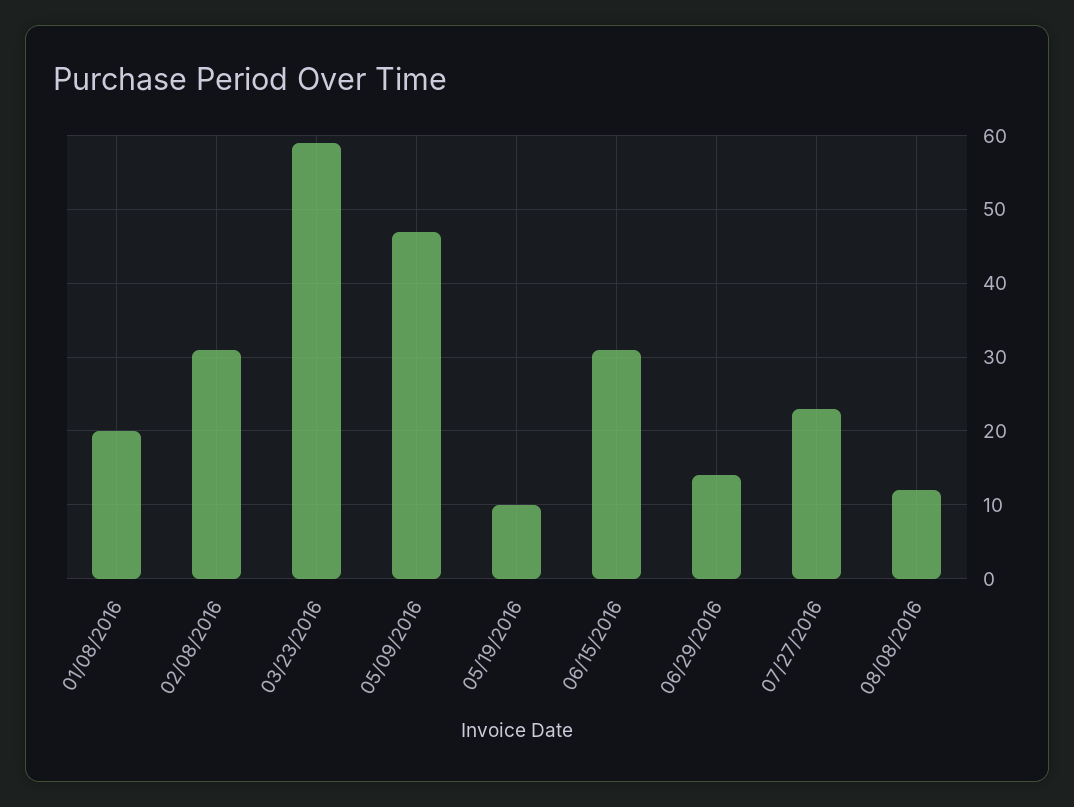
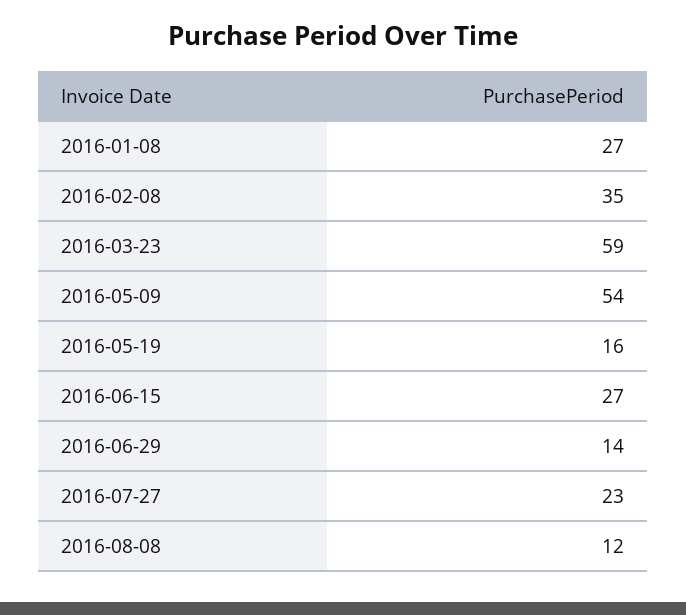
  {
-   "01/08/2016": 20,
+   "01/08/2016": 27,
-   "02/08/2016": 31,
+   "02/08/2016": 35,
    "03/23/2016": 59,
-   "05/09/2016": 47,
+   "05/09/2016": 54,
-   "05/19/2016": 10,
+   "05/19/2016": 16,
-   "06/15/2016": 31,
+   "06/15/2016": 27,
    "06/29/2016": 14,
    "07/27/2016": 23,
    "08/08/2016": 12
  }

